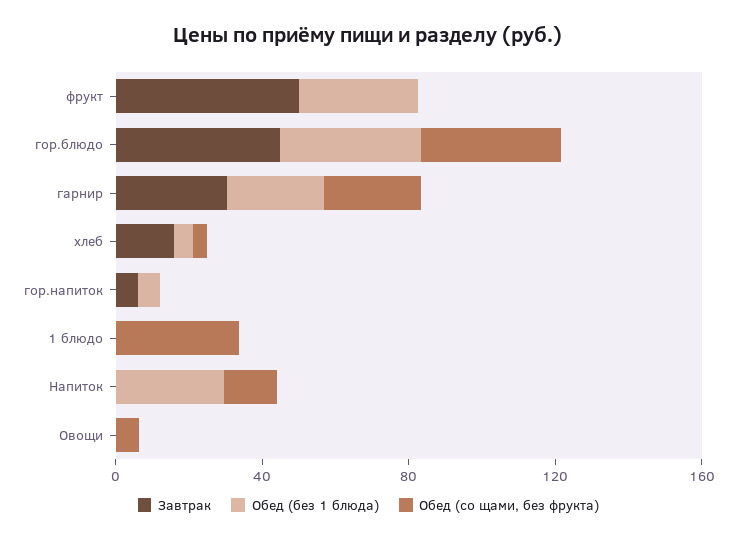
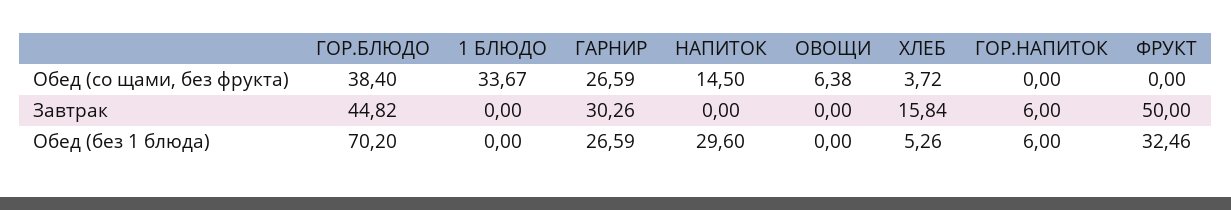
  {
    "Завтрак": {
      "фрукт": 50,
      "гор.блюдо": 44.82,
      "гарнир": 30.26,
      "хлеб": 15.84,
      "гор.напиток": 6,
      "1 блюдо": 0,
      "Напиток": 0,
      "Овощи": 0
    },
    "Обед (без 1 блюда)": {
      "фрукт": 32.46,
-     "гор.блюдо": 40,
+     "гор.блюдо": 70.2,
      "гарнир": 26.59,
      "хлеб": 5.26,
      "гор.напиток": 6,
      "1 блюдо": 0,
      "Напиток": 29.6,
      "Овощи": 0
    },
    "Обед (со щами, без фрукта)": {
      "фрукт": 0,
      "гор.блюдо": 38.4,
      "гарнир": 26.59,
      "хлеб": 3.72,
      "гор.напиток": 0,
      "1 блюдо": 33.67,
      "Напиток": 14.5,
      "Овощи": 6.38
    }
  }

